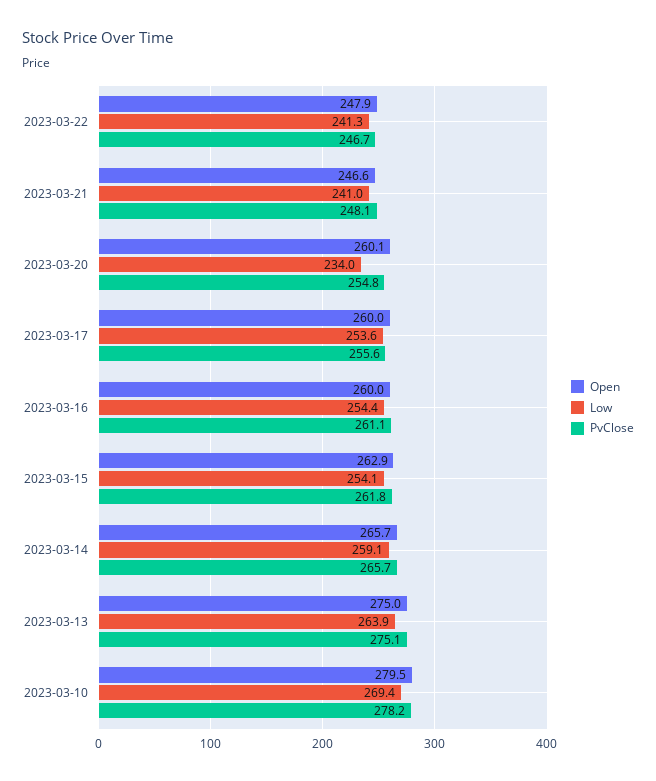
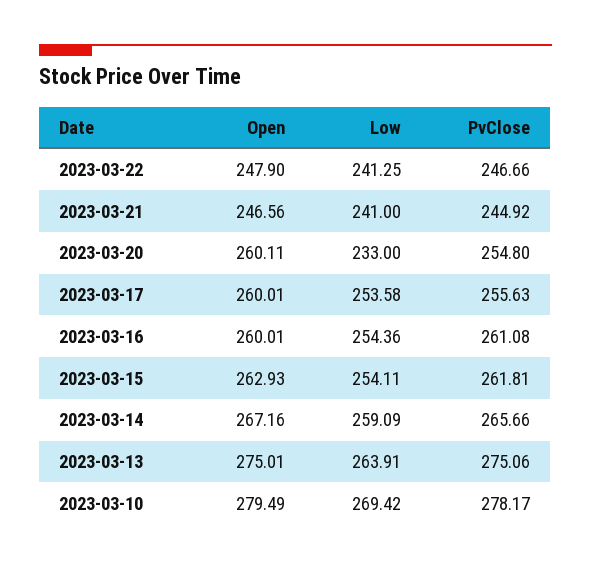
  {
    "Open": {
      "2023-03-22": 247.9,
      "2023-03-21": 246.56,
      "2023-03-20": 260.11,
      "2023-03-17": 260.01,
      "2023-03-16": 260.01,
      "2023-03-15": 262.93,
-     "2023-03-14": 265.7,
+     "2023-03-14": 267.16,
      "2023-03-13": 275.01,
      "2023-03-10": 279.49
    },
    "Low": {
      "2023-03-22": 241.25,
      "2023-03-21": 241,
-     "2023-03-20": 234,
+     "2023-03-20": 233,
      "2023-03-17": 253.58,
      "2023-03-16": 254.36,
      "2023-03-15": 254.11,
      "2023-03-14": 259.09,
      "2023-03-13": 263.91,
      "2023-03-10": 269.42
    },
    "PvClose": {
      "2023-03-22": 246.66,
-     "2023-03-21": 248.1,
+     "2023-03-21": 244.92,
      "2023-03-20": 254.8,
      "2023-03-17": 255.63,
      "2023-03-16": 261.08,
      "2023-03-15": 261.81,
      "2023-03-14": 265.66,
      "2023-03-13": 275.06,
      "2023-03-10": 278.17
    }
  }

